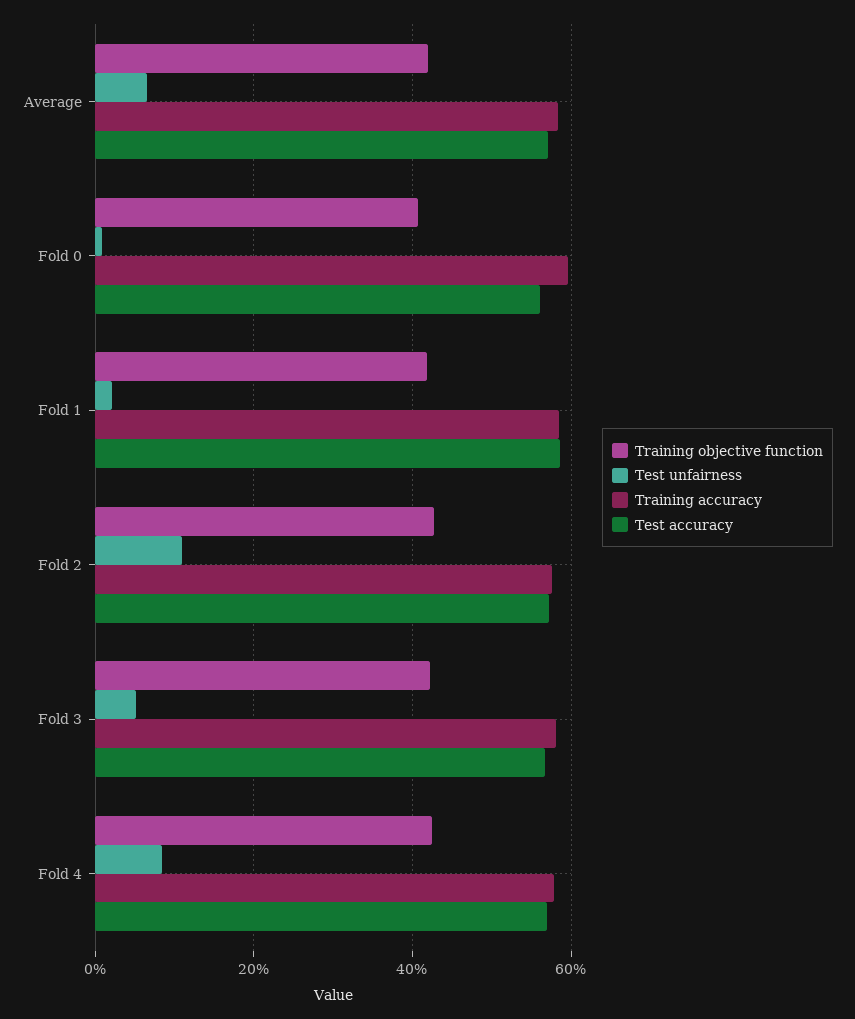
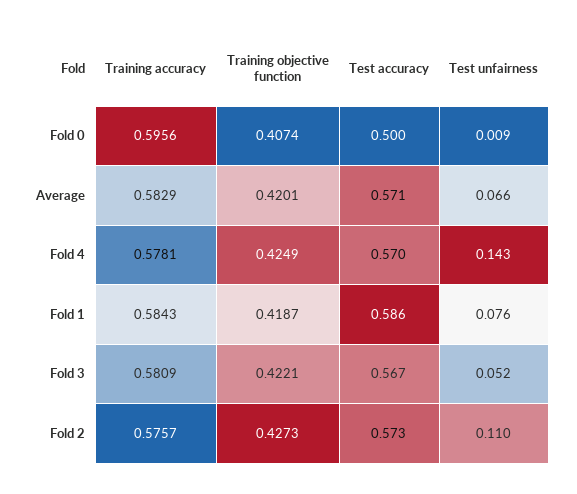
  {
    "Training objective function": {
      "Average": 0.4201,
      "Fold 0": 0.4074,
      "Fold 1": 0.4187,
      "Fold 2": 0.4273,
      "Fold 3": 0.4221,
      "Fold 4": 0.4249
    },
    "Test unfairness": {
      "Average": 0.066,
      "Fold 0": 0.009,
-     "Fold 1": 0.02,
+     "Fold 1": 0.076,
      "Fold 2": 0.11,
      "Fold 3": 0.052,
-     "Fold 4": 0.08
+     "Fold 4": 0.143
    },
    "Training accuracy": {
      "Average": 0.5829,
      "Fold 0": 0.5956,
      "Fold 1": 0.5843,
      "Fold 2": 0.5757,
      "Fold 3": 0.5809,
      "Fold 4": 0.5781
    },
    "Test accuracy": {
      "Average": 0.571,
-     "Fold 0": 0.56,
+     "Fold 0": 0.5,
      "Fold 1": 0.586,
      "Fold 2": 0.573,
      "Fold 3": 0.567,
      "Fold 4": 0.57
    }
  }

